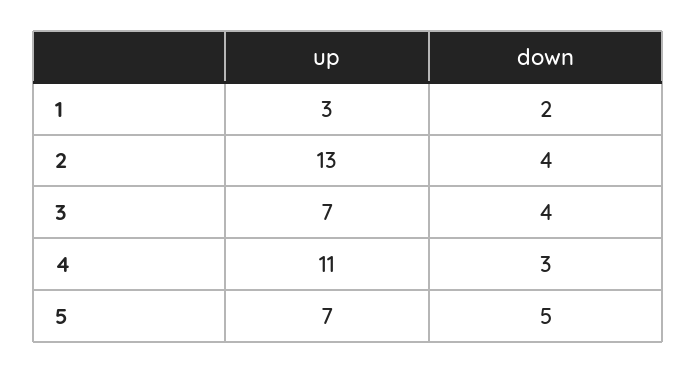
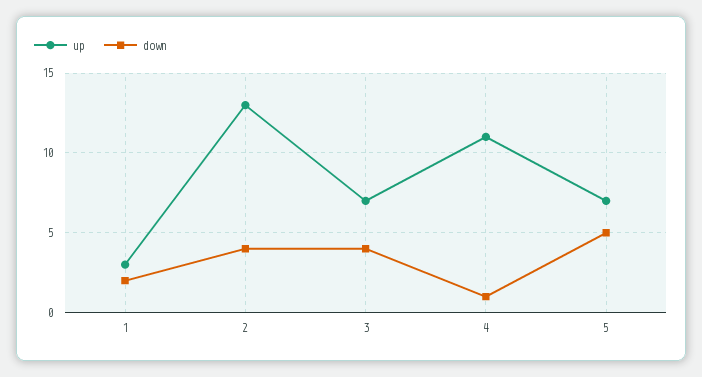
  {
    "up": {
      "1": 3,
      "2": 13,
      "3": 7,
      "4": 11,
      "5": 7
    },
    "down": {
      "1": 2,
      "2": 4,
      "3": 4,
-     "4": 3,
+     "4": 1,
      "5": 5
    }
  }

